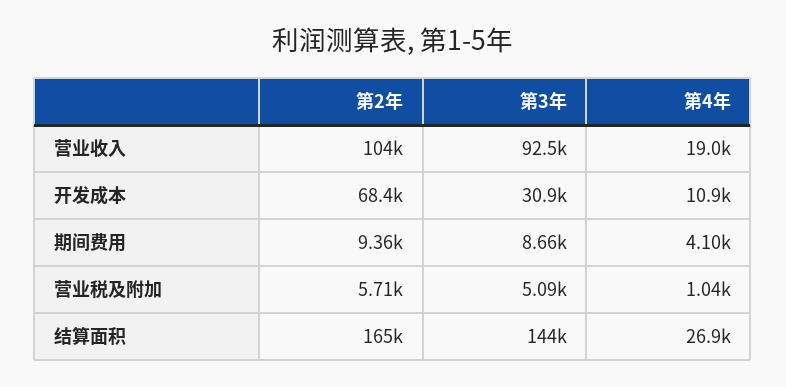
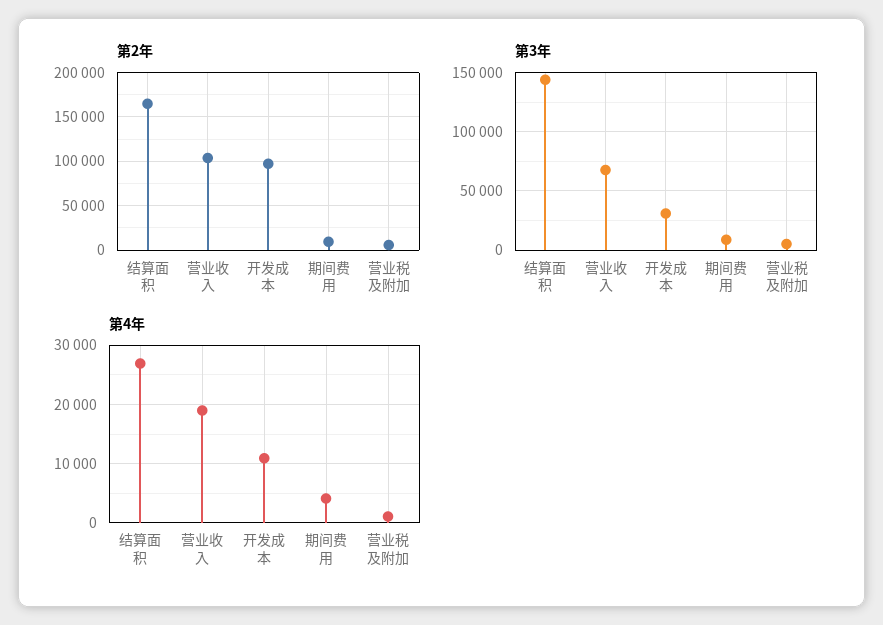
  {
    "第2年": {
      "营业收入": 104000,
-     "开发成本": 68400,
+     "开发成本": 100000,
      "期间费用": 9360,
      "营业税及附加": 5710,
      "结算面积": 165000
    },
    "第3年": {
-     "营业收入": 92500,
+     "营业收入": 70000,
      "开发成本": 30900,
      "期间费用": 8660,
      "营业税及附加": 5090,
      "结算面积": 144000
    },
    "第4年": {
      "营业收入": 19000,
      "开发成本": 10900,
      "期间费用": 4100,
      "营业税及附加": 1040,
      "结算面积": 26900
    }
  }

